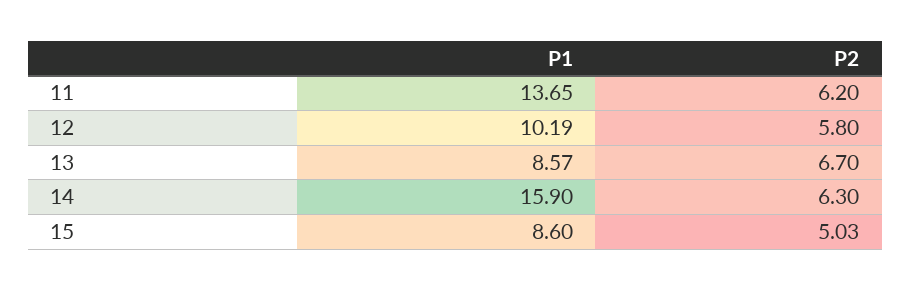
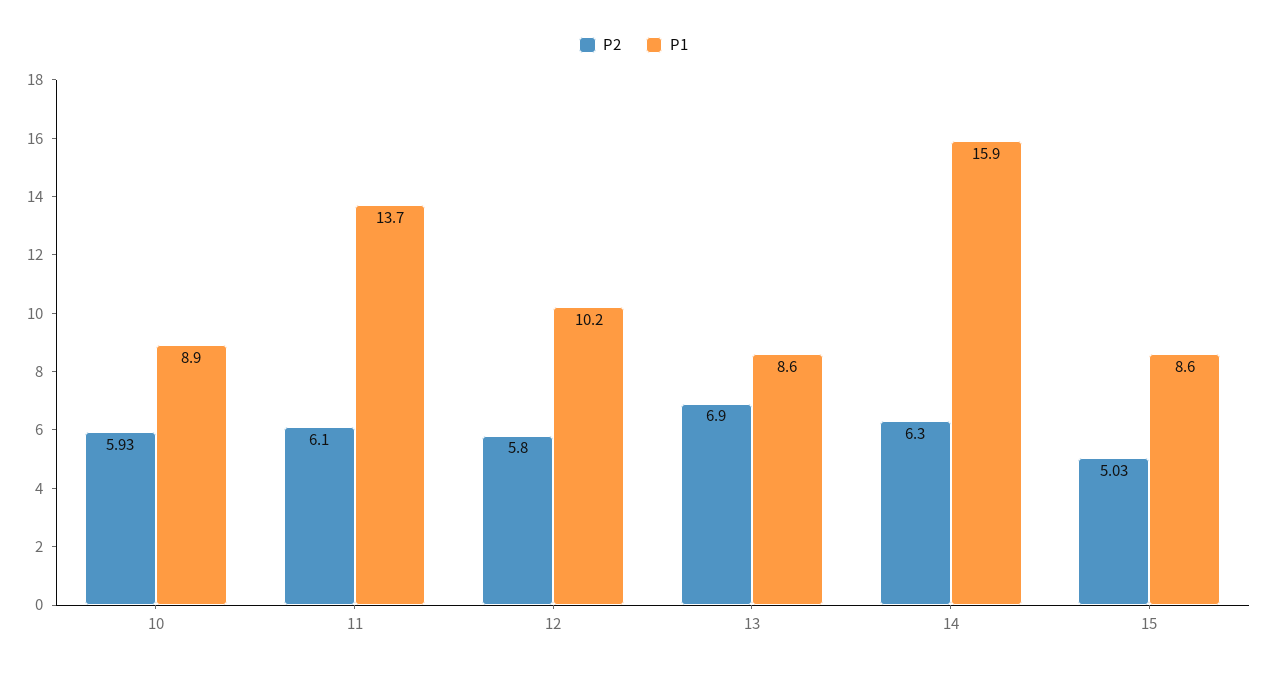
  {
    "P1": {
      "11": 13.65,
      "12": 10.19,
      "13": 8.57,
      "14": 15.9,
-     "15": 8.6
+     "15": 8.6,
+     "10": 8.9
    },
    "P2": {
-     "11": 6.2,
+     "11": 6.1,
      "12": 5.8,
-     "13": 6.7,
+     "13": 6.9,
      "14": 6.3,
-     "15": 5.03
+     "15": 5.03,
+     "10": 5.93
    }
  }

